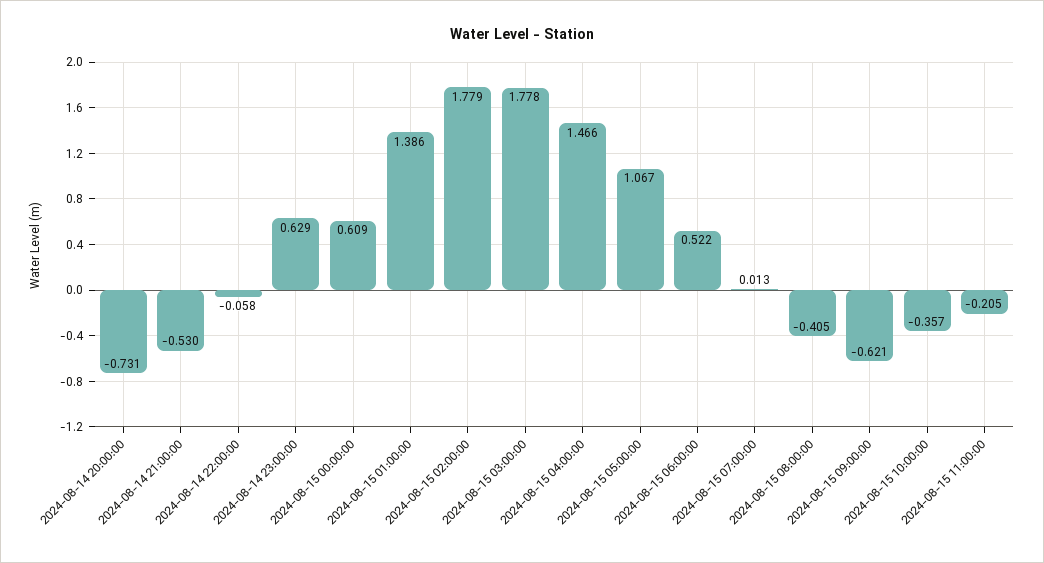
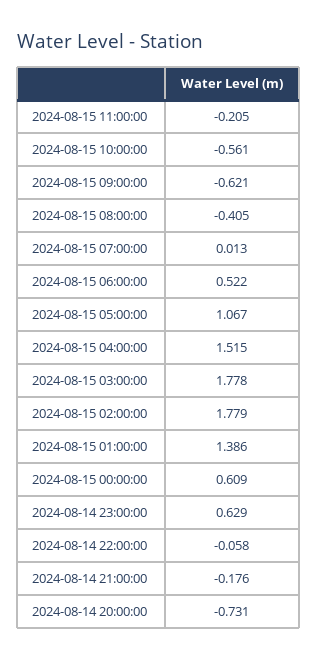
  {
    "2024-08-14 20:00:00": -0.731,
-   "2024-08-14 21:00:00": -0.53,
+   "2024-08-14 21:00:00": -0.176,
    "2024-08-14 22:00:00": -0.058,
    "2024-08-14 23:00:00": 0.629,
    "2024-08-15 00:00:00": 0.609,
    "2024-08-15 01:00:00": 1.386,
    "2024-08-15 02:00:00": 1.779,
    "2024-08-15 03:00:00": 1.778,
-   "2024-08-15 04:00:00": 1.466,
+   "2024-08-15 04:00:00": 1.515,
    "2024-08-15 05:00:00": 1.067,
    "2024-08-15 06:00:00": 0.522,
    "2024-08-15 07:00:00": 0.013,
    "2024-08-15 08:00:00": -0.405,
    "2024-08-15 09:00:00": -0.621,
-   "2024-08-15 10:00:00": -0.357,
+   "2024-08-15 10:00:00": -0.561,
    "2024-08-15 11:00:00": -0.205
  }

